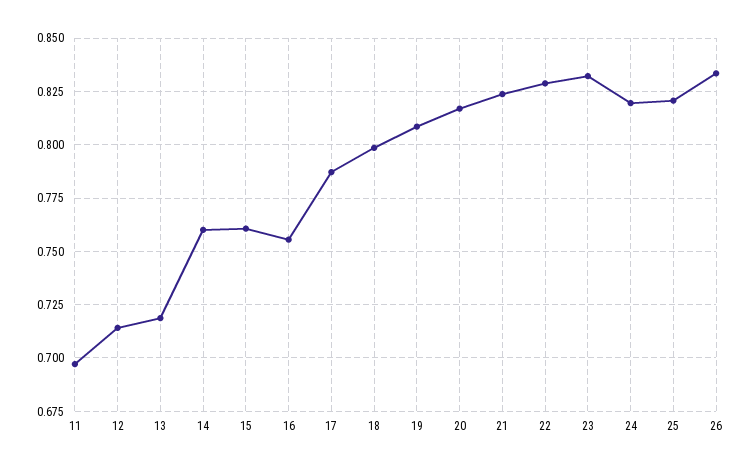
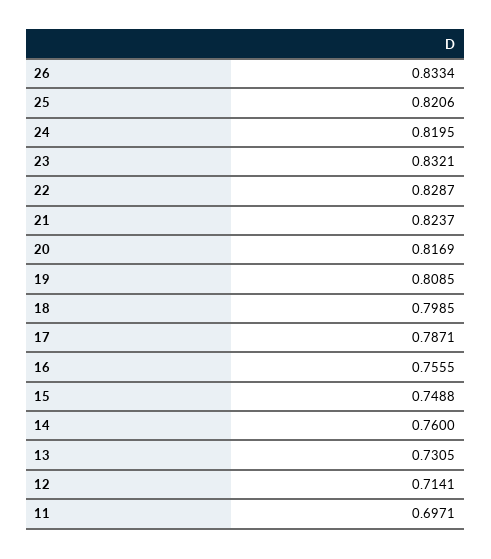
  {
    "11": 0.6971,
    "12": 0.7141,
-   "13": 0.72,
+   "13": 0.7305,
    "14": 0.76,
-   "15": 0.76,
+   "15": 0.7488,
    "16": 0.7555,
    "17": 0.7871,
    "18": 0.7985,
    "19": 0.8085,
    "20": 0.8169,
    "21": 0.8237,
    "22": 0.8287,
    "23": 0.8321,
    "24": 0.8195,
    "25": 0.8206,
    "26": 0.8334
  }

